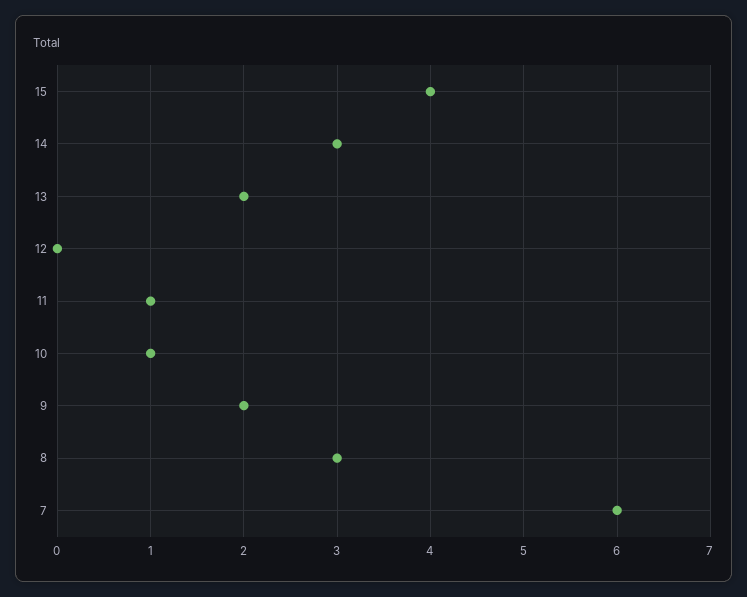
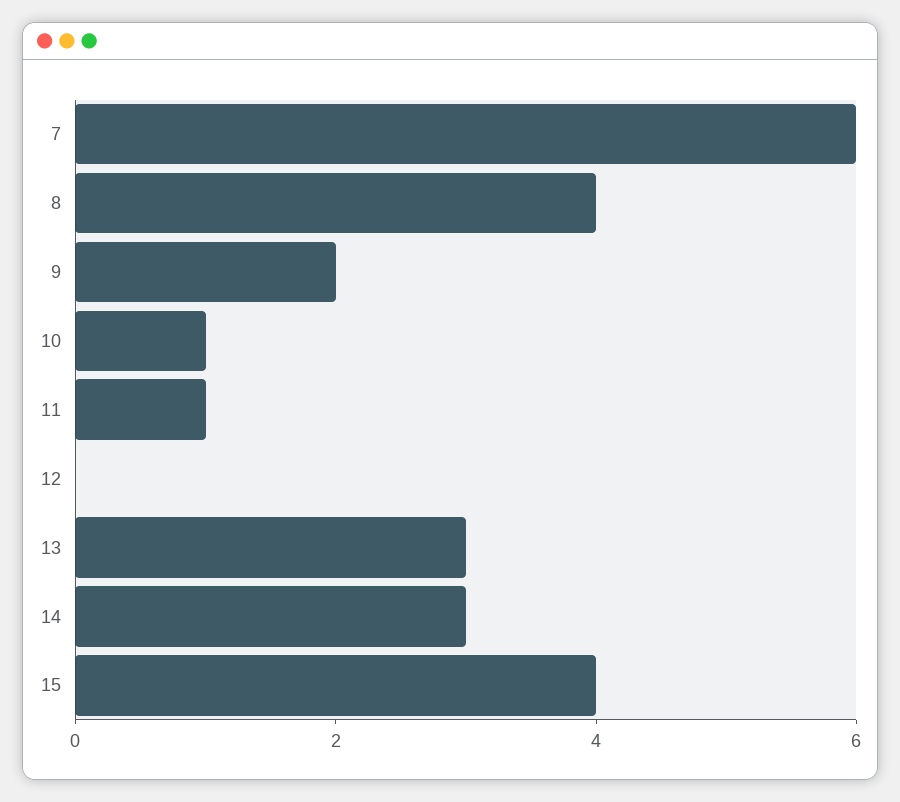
  {
    "15": 4,
    "14": 3,
-   "13": 2,
+   "13": 3,
    "12": 0,
    "11": 1,
    "10": 1,
    "9": 2,
-   "8": 3,
+   "8": 4,
    "7": 6
  }

